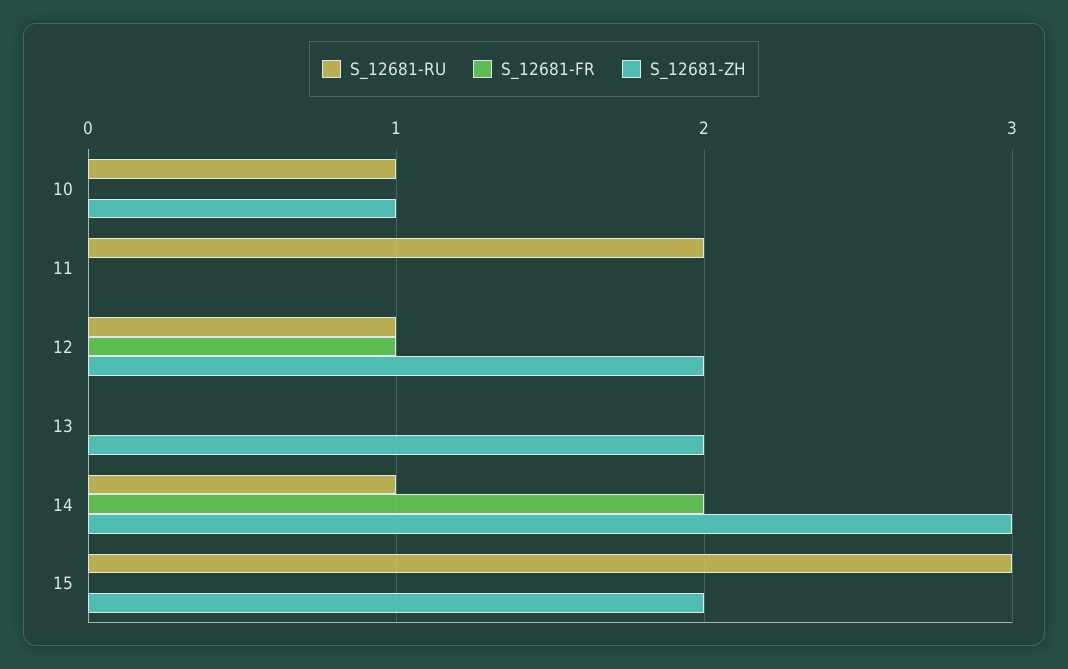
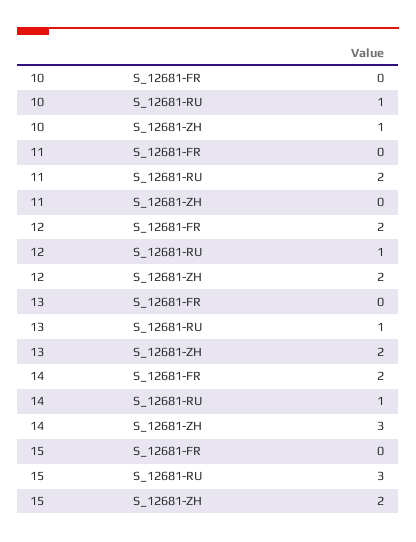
  {
    "S_12681-RU": {
      "10": 1,
      "11": 2,
      "12": 1,
-     "13": 0,
+     "13": 1,
      "14": 1,
      "15": 3
    },
    "S_12681-FR": {
      "10": 0,
      "11": 0,
-     "12": 1,
+     "12": 2,
      "13": 0,
      "14": 2,
      "15": 0
    },
    "S_12681-ZH": {
      "10": 1,
      "11": 0,
      "12": 2,
      "13": 2,
      "14": 3,
      "15": 2
    }
  }

